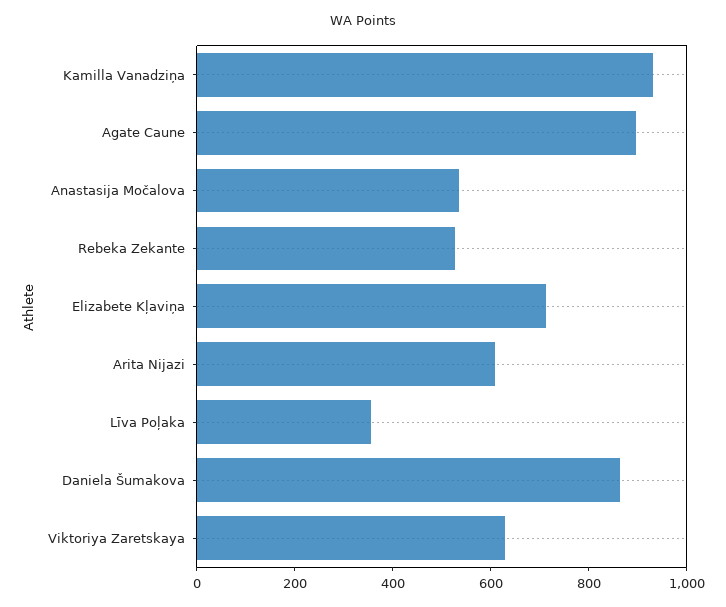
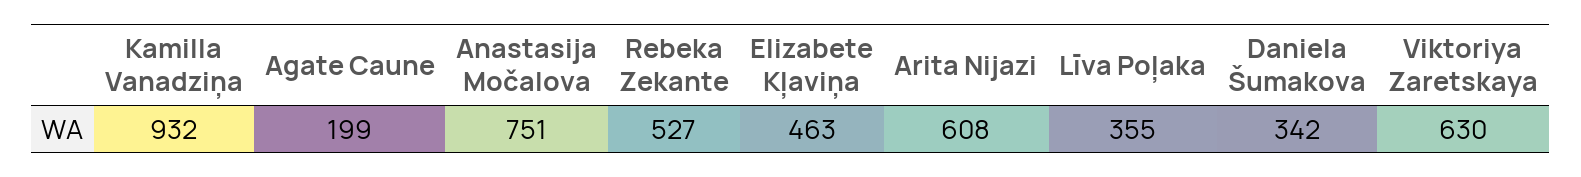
  {
    "Kamilla Vanadziņa": 932,
-   "Agate Caune": 900,
+   "Agate Caune": 199,
-   "Anastasija Močalova": 550,
+   "Anastasija Močalova": 751,
    "Rebeka Zekante": 527,
-   "Elizabete Kļaviņa": 700,
+   "Elizabete Kļaviņa": 463,
    "Arita Nijazi": 608,
    "Līva Poļaka": 355,
-   "Daniela Šumakova": 850,
+   "Daniela Šumakova": 342,
    "Viktoriya Zaretskaya": 630
  }

